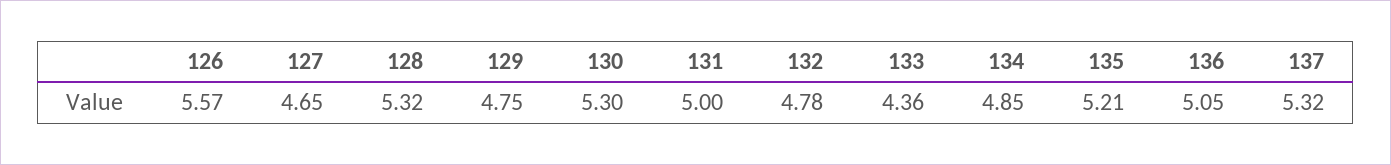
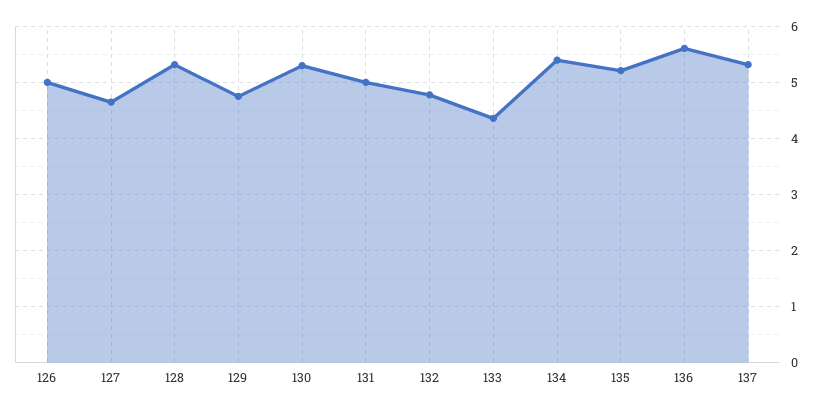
  {
-   "126": 5.57,
+   "126": 5,
    "127": 4.65,
    "128": 5.32,
    "129": 4.75,
    "130": 5.3,
    "131": 5,
    "132": 4.78,
    "133": 4.36,
-   "134": 4.85,
+   "134": 5.4,
    "135": 5.21,
-   "136": 5.05,
+   "136": 5.6,
    "137": 5.32
  }

